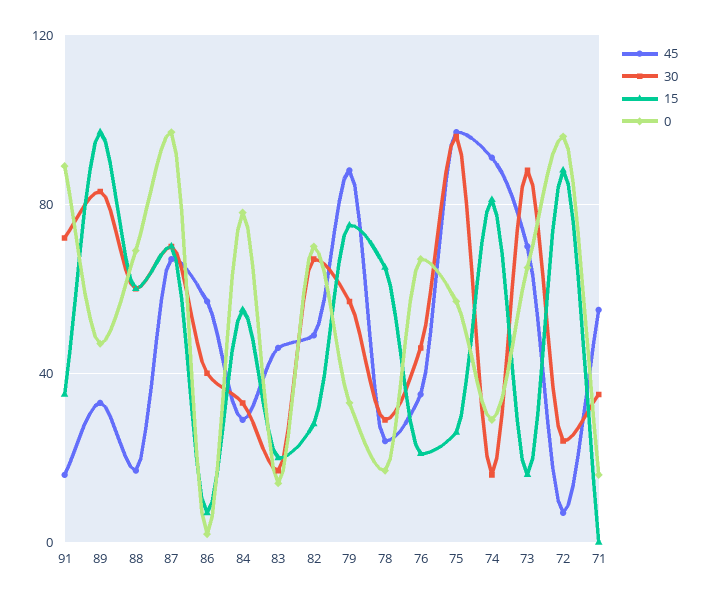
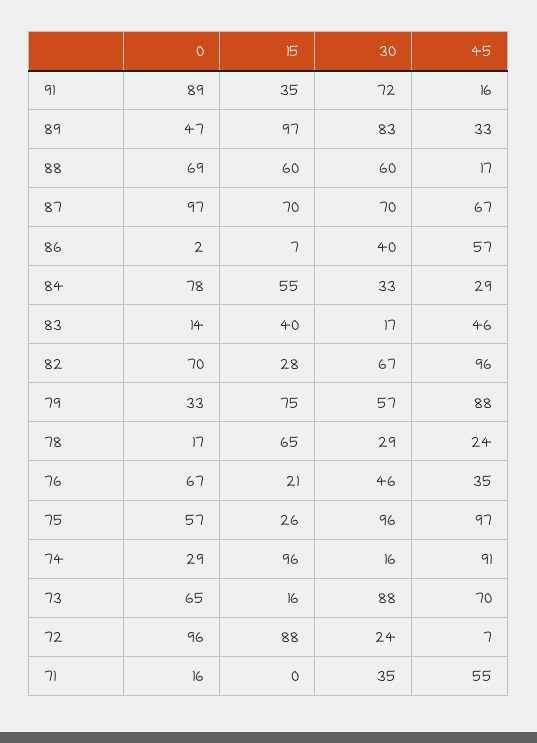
  {
    "45": {
      "91": 16,
      "89": 33,
      "88": 17,
      "87": 67,
      "86": 57,
      "84": 29,
      "83": 46,
-     "82": 50,
+     "82": 96,
      "79": 88,
      "78": 24,
      "76": 35,
      "75": 97,
      "74": 91,
      "73": 70,
      "72": 7,
      "71": 55
    },
    "30": {
      "91": 72,
      "89": 83,
      "88": 60,
      "87": 70,
      "86": 40,
      "84": 33,
      "83": 17,
      "82": 67,
      "79": 57,
      "78": 29,
      "76": 46,
      "75": 96,
      "74": 16,
      "73": 88,
      "72": 24,
      "71": 35
    },
    "15": {
      "91": 35,
      "89": 97,
      "88": 60,
      "87": 70,
      "86": 7,
      "84": 55,
-     "83": 20,
+     "83": 40,
      "82": 28,
      "79": 75,
      "78": 65,
      "76": 21,
      "75": 26,
-     "74": 80,
+     "74": 96,
      "73": 16,
      "72": 88,
      "71": 0
    },
    "0": {
      "91": 89,
      "89": 47,
      "88": 69,
      "87": 97,
      "86": 2,
      "84": 78,
      "83": 14,
      "82": 70,
      "79": 33,
      "78": 17,
      "76": 67,
      "75": 57,
      "74": 29,
      "73": 65,
      "72": 96,
      "71": 16
    }
  }

